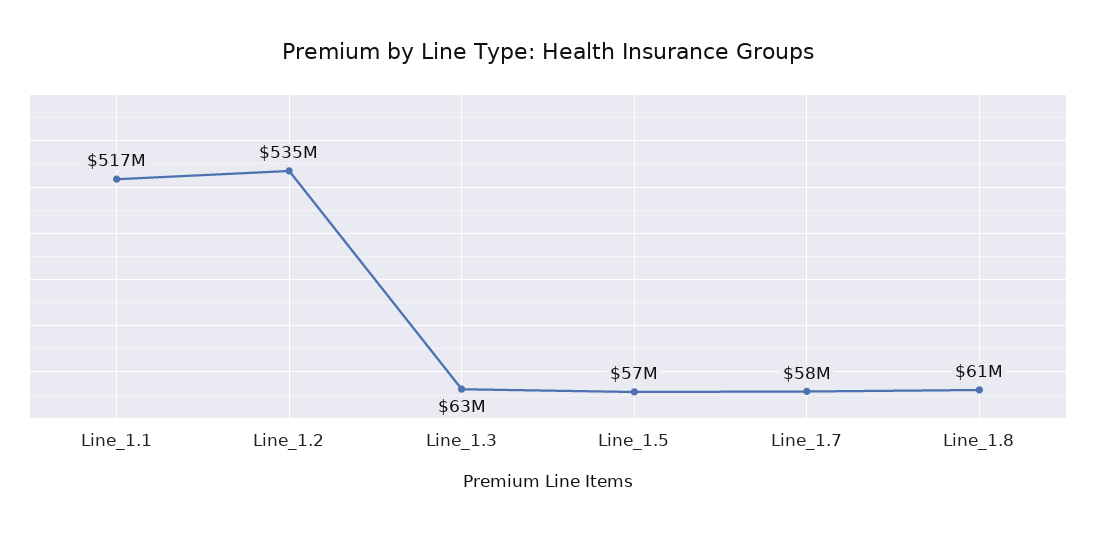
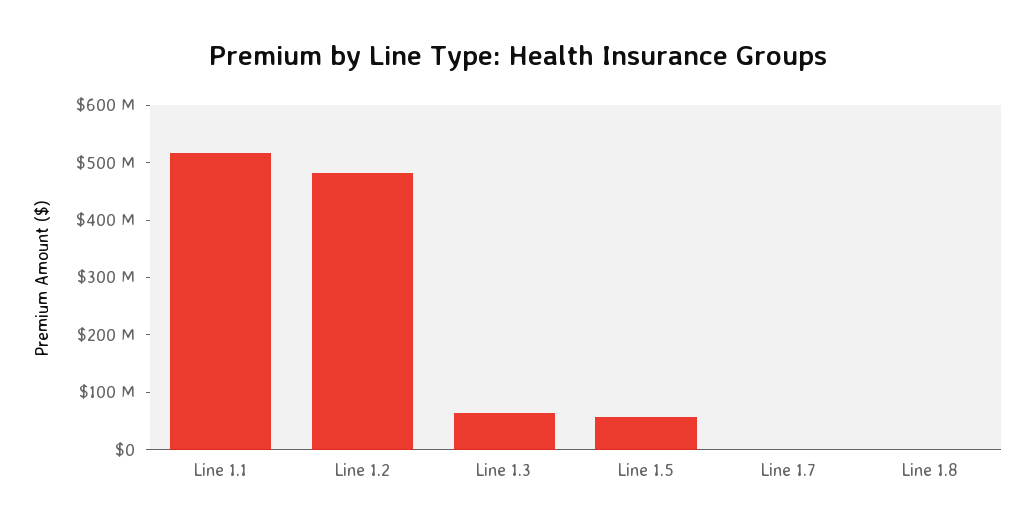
  {
    "Line_1.1": 517000000,
-   "Line_1.2": 535000000,
+   "Line_1.2": 480000000,
    "Line_1.3": 63000000,
    "Line_1.5": 57000000,
-   "Line_1.7": 58000000,
+   "Line_1.7": 0,
-   "Line_1.8": 61000000
+   "Line_1.8": 0
  }

